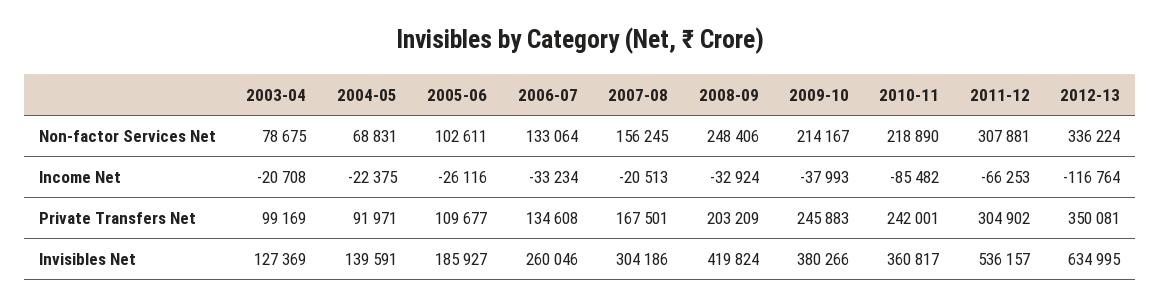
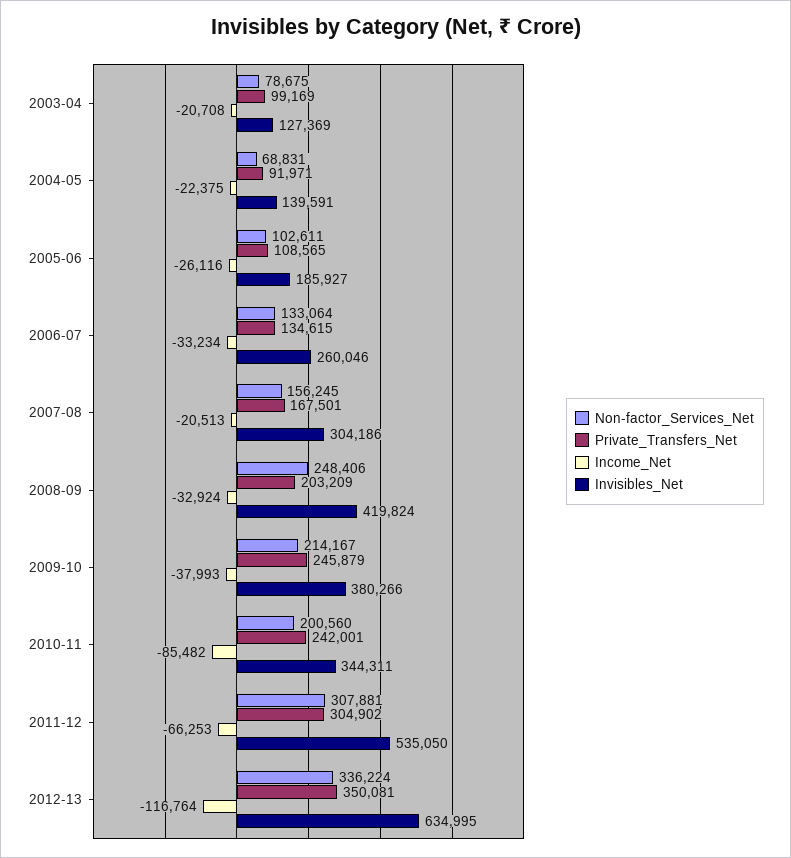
  {
    "Non-factor Services Net": {
      "2003-04": 78675,
      "2004-05": 68831,
      "2005-06": 102611,
      "2006-07": 133064,
      "2007-08": 156245,
      "2008-09": 248406,
      "2009-10": 214167,
-     "2010-11": 218890,
+     "2010-11": 200560,
      "2011-12": 307881,
      "2012-13": 336224
    },
    "Income Net": {
      "2003-04": -20708,
      "2004-05": -22375,
      "2005-06": -26116,
      "2006-07": -33234,
      "2007-08": -20513,
      "2008-09": -32924,
      "2009-10": -37993,
      "2010-11": -85482,
      "2011-12": -66253,
      "2012-13": -116764
    },
    "Private Transfers Net": {
      "2003-04": 99169,
      "2004-05": 91971,
-     "2005-06": 109677,
+     "2005-06": 108565,
-     "2006-07": 134608,
+     "2006-07": 134615,
      "2007-08": 167501,
      "2008-09": 203209,
-     "2009-10": 245883,
+     "2009-10": 245879,
      "2010-11": 242001,
      "2011-12": 304902,
      "2012-13": 350081
    },
    "Invisibles Net": {
      "2003-04": 127369,
      "2004-05": 139591,
      "2005-06": 185927,
      "2006-07": 260046,
      "2007-08": 304186,
      "2008-09": 419824,
      "2009-10": 380266,
-     "2010-11": 360817,
+     "2010-11": 344311,
-     "2011-12": 536157,
+     "2011-12": 535050,
      "2012-13": 634995
    }
  }

